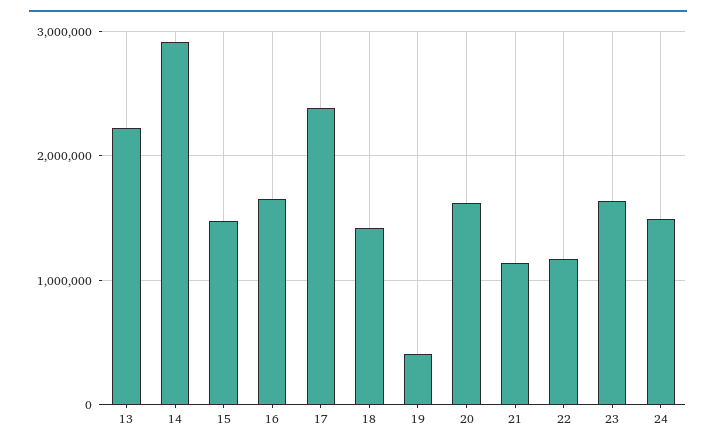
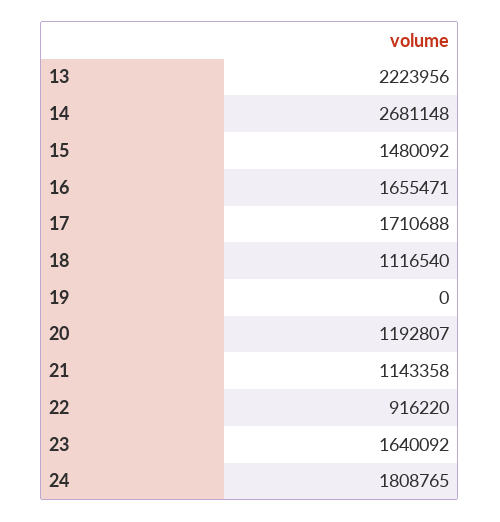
  {
    "13": 2223956,
-   "14": 2900000,
+   "14": 2681148,
    "15": 1480092,
    "16": 1655471,
-   "17": 2400000,
+   "17": 1710688,
-   "18": 1400000,
+   "18": 1116540,
-   "19": 400000,
+   "19": 0,
-   "20": 1600000,
+   "20": 1192807,
    "21": 1143358,
-   "22": 1200000,
+   "22": 916220,
    "23": 1640092,
-   "24": 1500000
+   "24": 1808765
  }

